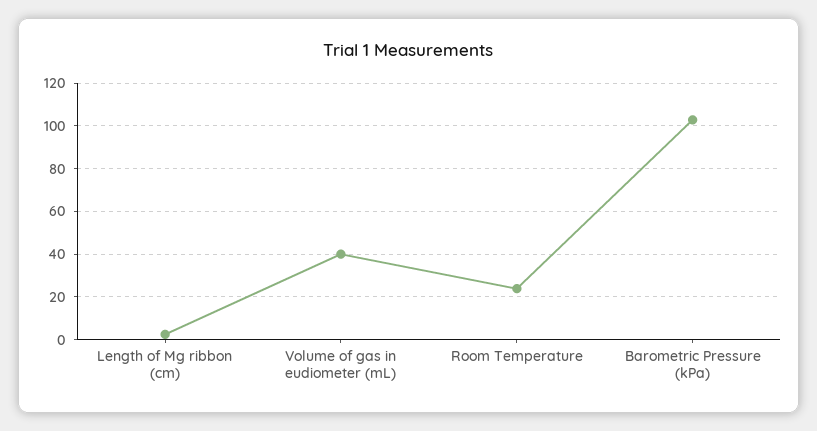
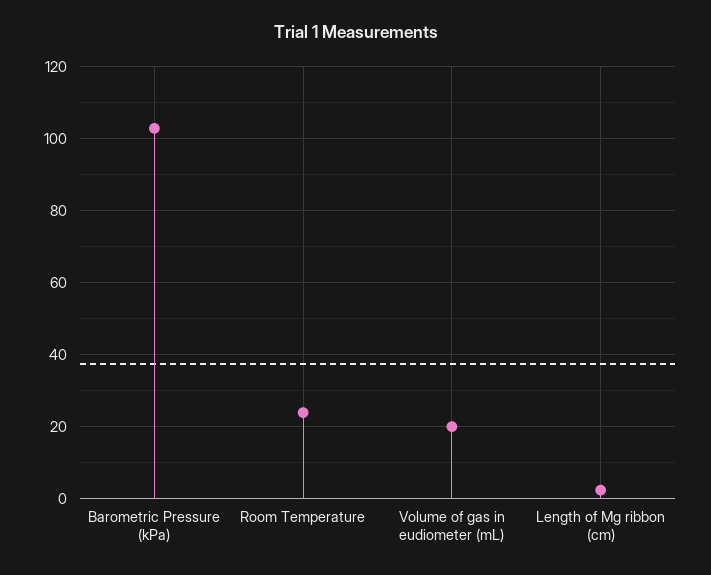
  {
    "Length of Mg ribbon (cm)": 2,
-   "Volume of gas in eudiometer (mL)": 40,
+   "Volume of gas in eudiometer (mL)": 20,
    "Room Temperature": 24,
    "Barometric Pressure (kPa)": 102
  }

